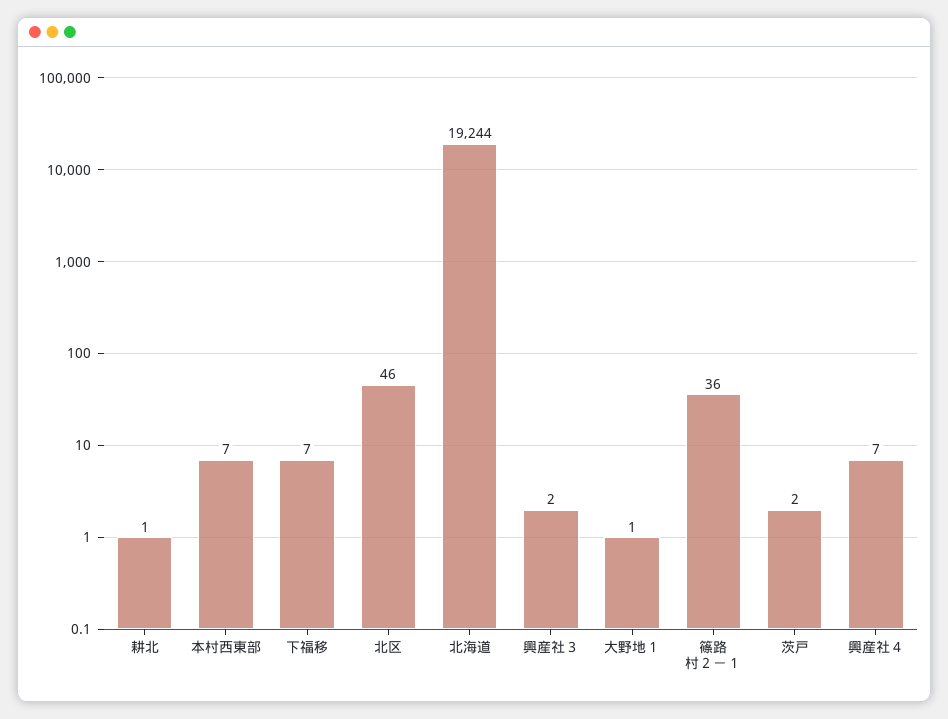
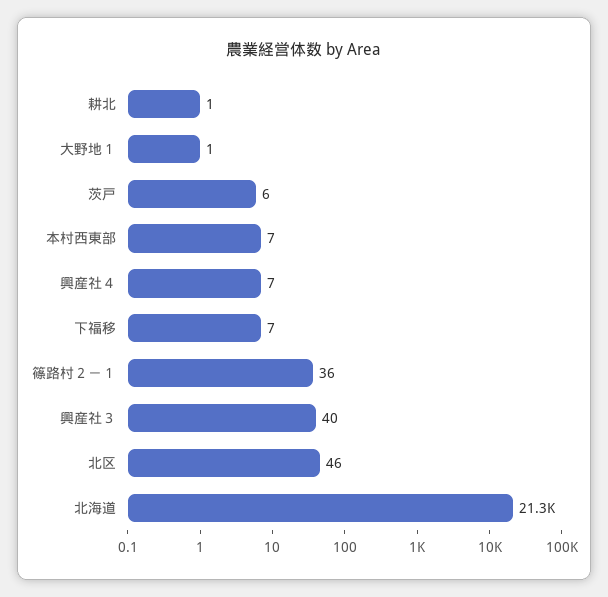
  {
    "耕北": 1,
    "本村西東部": 7,
    "下福移": 7,
    "北区": 46,
-   "北海道": 19244,
+   "北海道": 21300,
-   "興産社３": 2,
+   "興産社３": 40,
    "大野地１": 1,
    "篠路村２－１": 36,
-   "茨戸": 2,
+   "茨戸": 6,
    "興産社４": 7
  }

